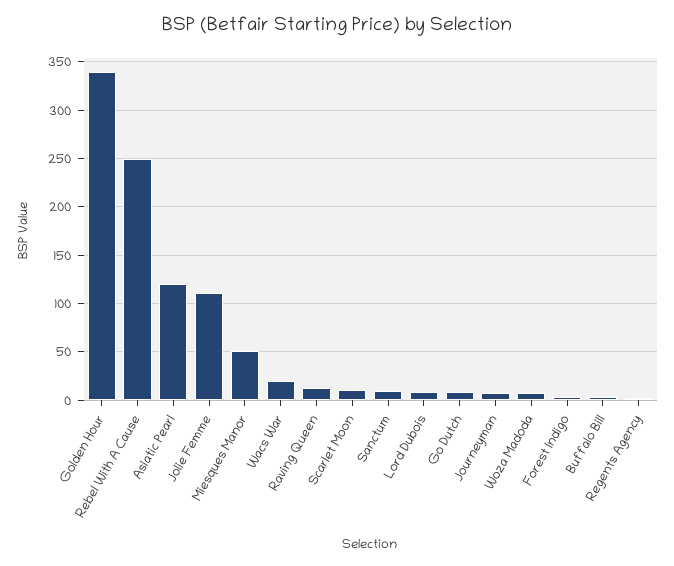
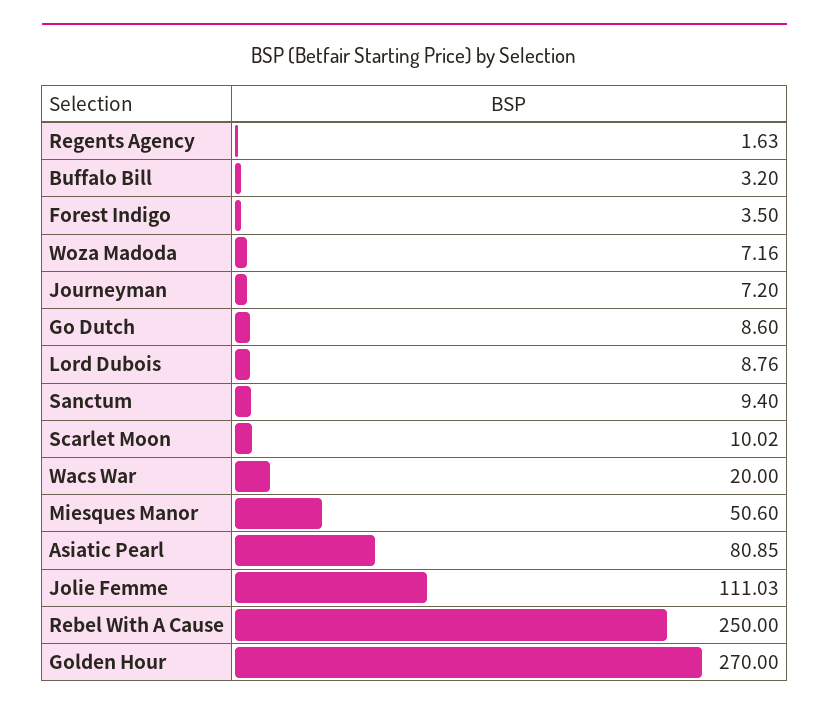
  {
-   "Golden Hour": 340,
+   "Golden Hour": 270,
    "Rebel With A Cause": 250,
-   "Asiatic Pearl": 120,
+   "Asiatic Pearl": 80.85,
    "Jolie Femme": 111.03,
    "Miesques Manor": 50.6,
    "Wacs War": 20,
-   "Raving Queen": 10,
    "Scarlet Moon": 10.02,
    "Sanctum": 9.4,
    "Lord Dubois": 8.76,
    "Go Dutch": 8.6,
    "Journeyman": 7.2,
    "Woza Madoda": 7.16,
    "Forest Indigo": 3.5,
    "Buffalo Bill": 3.2,
    "Regents Agency": 1.63
  }

